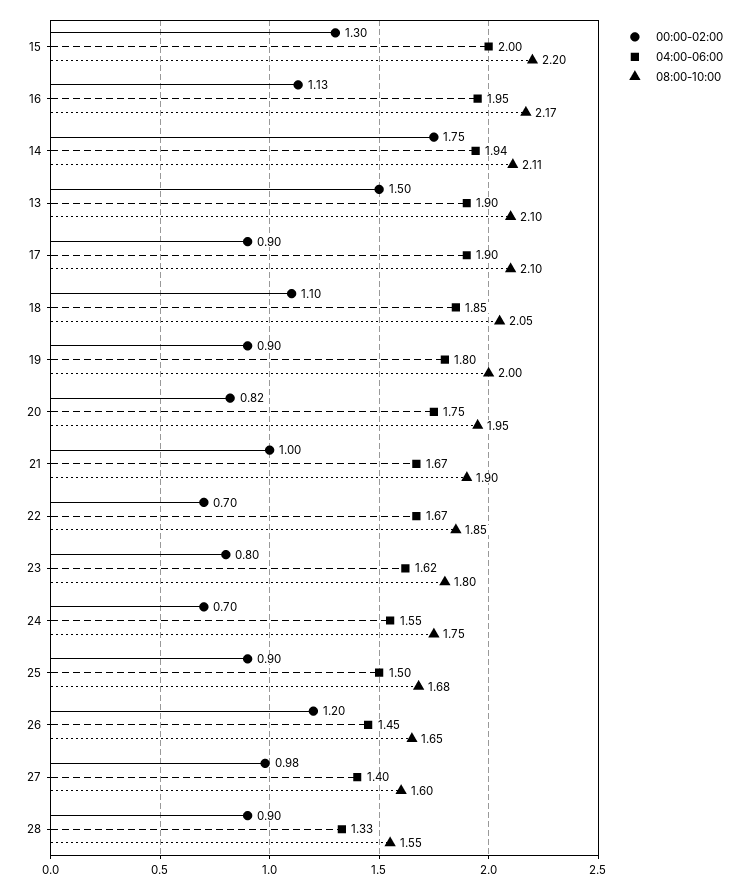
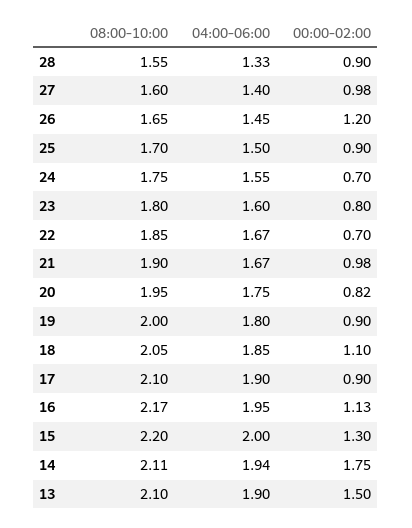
  {
    "00:00-02:00": {
      "15": 1.3,
      "16": 1.13,
      "14": 1.75,
      "13": 1.5,
      "17": 0.9,
      "18": 1.1,
      "19": 0.9,
      "20": 0.82,
-     "21": 1,
+     "21": 0.98,
      "22": 0.7,
      "23": 0.8,
      "24": 0.7,
      "25": 0.9,
      "26": 1.2,
      "27": 0.98,
      "28": 0.9
    },
    "04:00-06:00": {
      "15": 2,
      "16": 1.95,
      "14": 1.94,
      "13": 1.9,
      "17": 1.9,
      "18": 1.85,
      "19": 1.8,
      "20": 1.75,
      "21": 1.67,
      "22": 1.67,
-     "23": 1.62,
+     "23": 1.6,
      "24": 1.55,
      "25": 1.5,
      "26": 1.45,
      "27": 1.4,
      "28": 1.33
    },
    "08:00-10:00": {
      "15": 2.2,
      "16": 2.17,
      "14": 2.11,
      "13": 2.1,
      "17": 2.1,
      "18": 2.05,
      "19": 2,
      "20": 1.95,
      "21": 1.9,
      "22": 1.85,
      "23": 1.8,
      "24": 1.75,
-     "25": 1.68,
+     "25": 1.7,
      "26": 1.65,
      "27": 1.6,
      "28": 1.55
    }
  }

